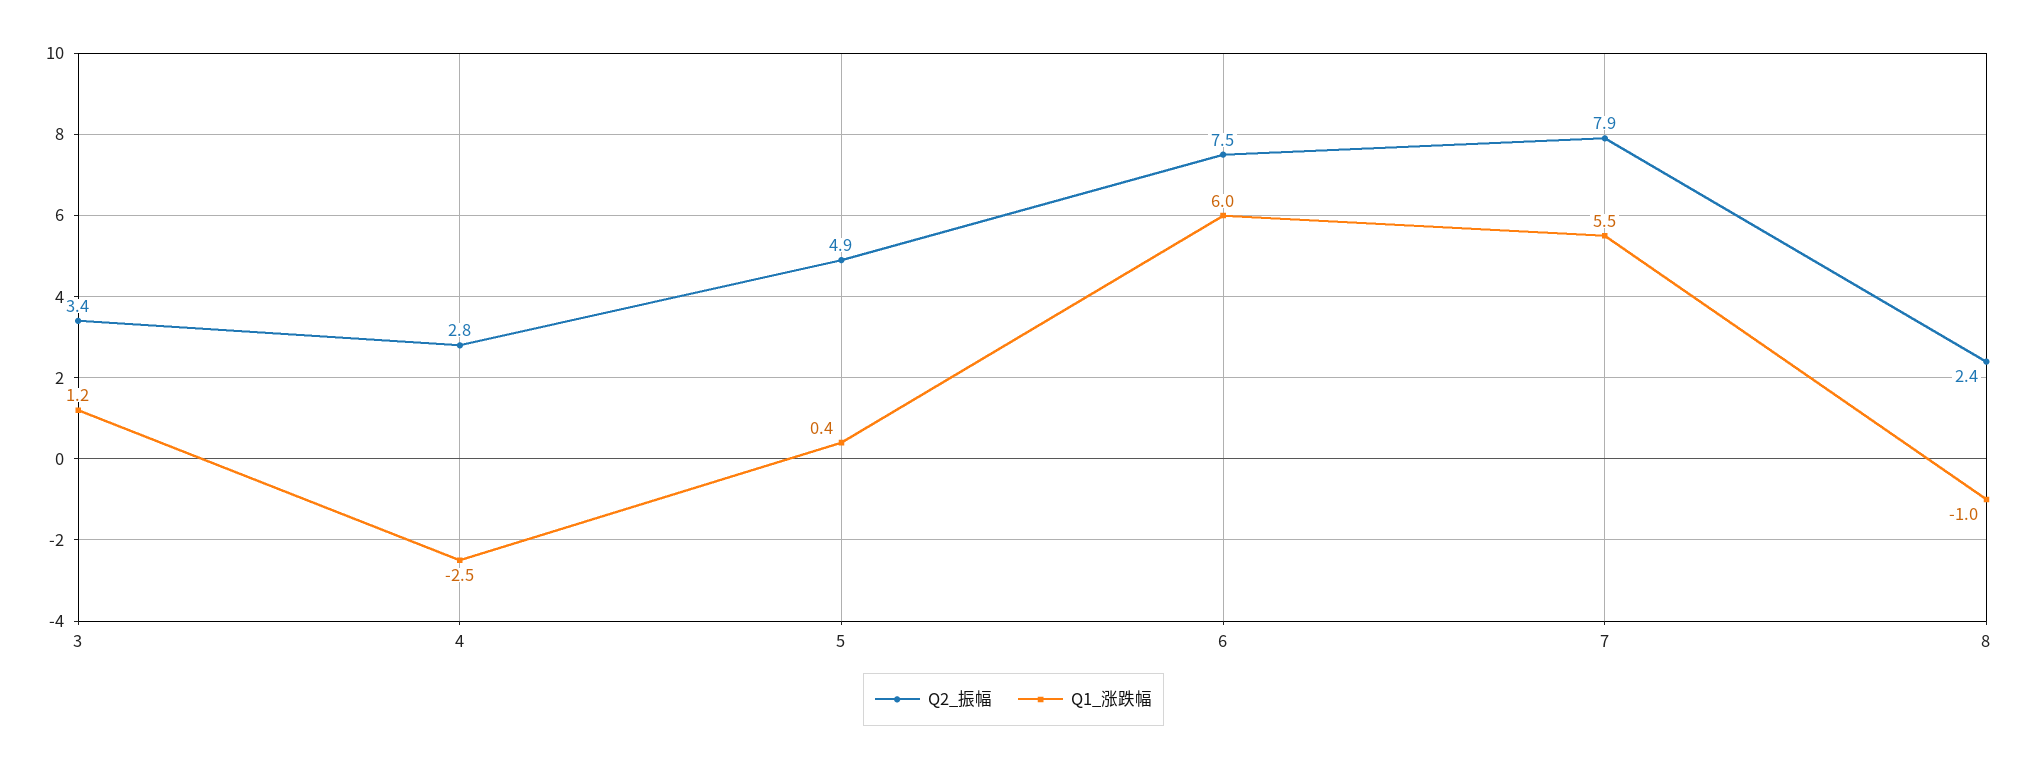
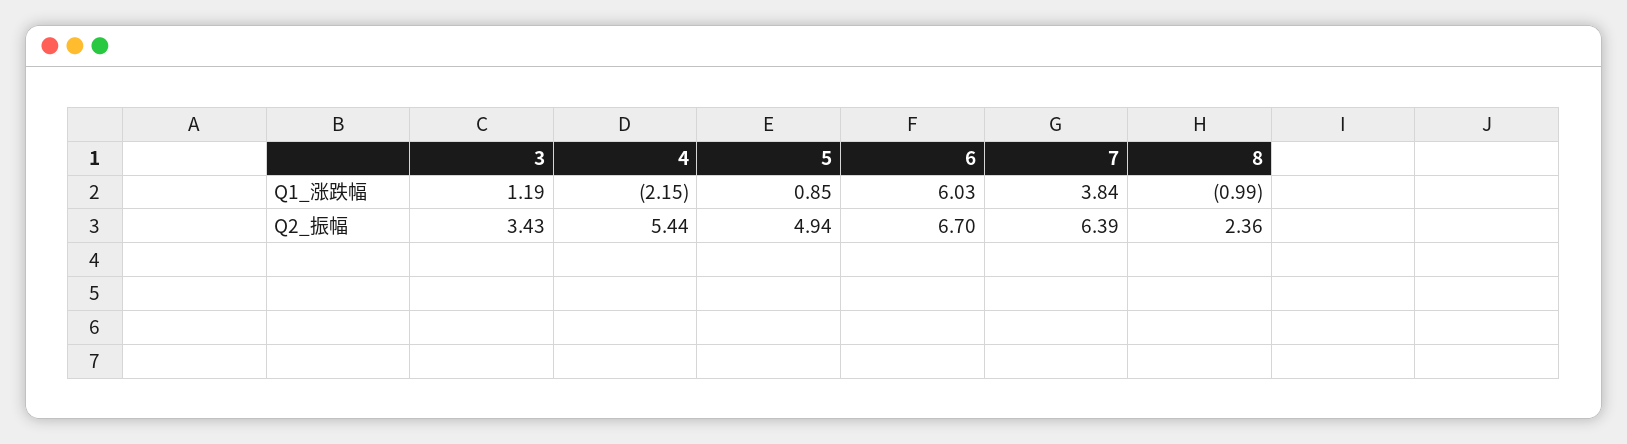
  {
    "Q2_振幅": {
      "3": 3.43,
-     "4": 2.8,
+     "4": 5.44,
      "5": 4.94,
-     "6": 7.5,
+     "6": 6.7,
-     "7": 7.9,
+     "7": 6.39,
      "8": 2.36
    },
    "Q1_涨跌幅": {
      "3": 1.19,
-     "4": -2.5,
+     "4": -2.15,
-     "5": 0.4,
+     "5": 0.85,
      "6": 6.03,
-     "7": 5.5,
+     "7": 3.84,
      "8": -0.99
    }
  }

